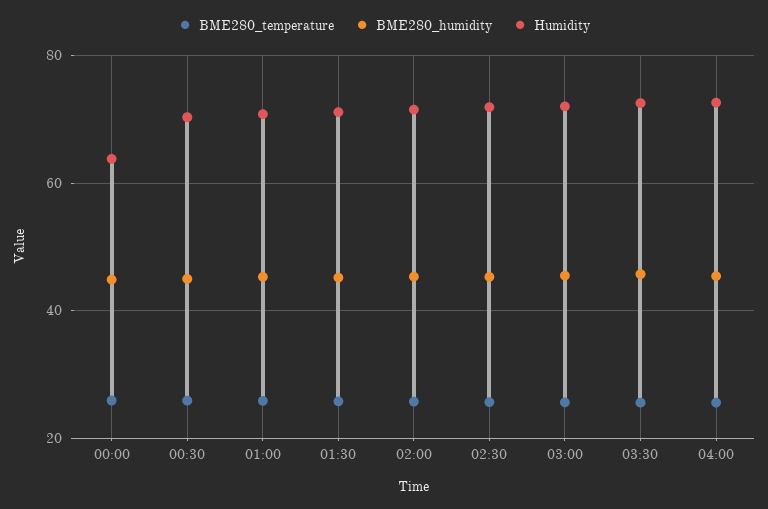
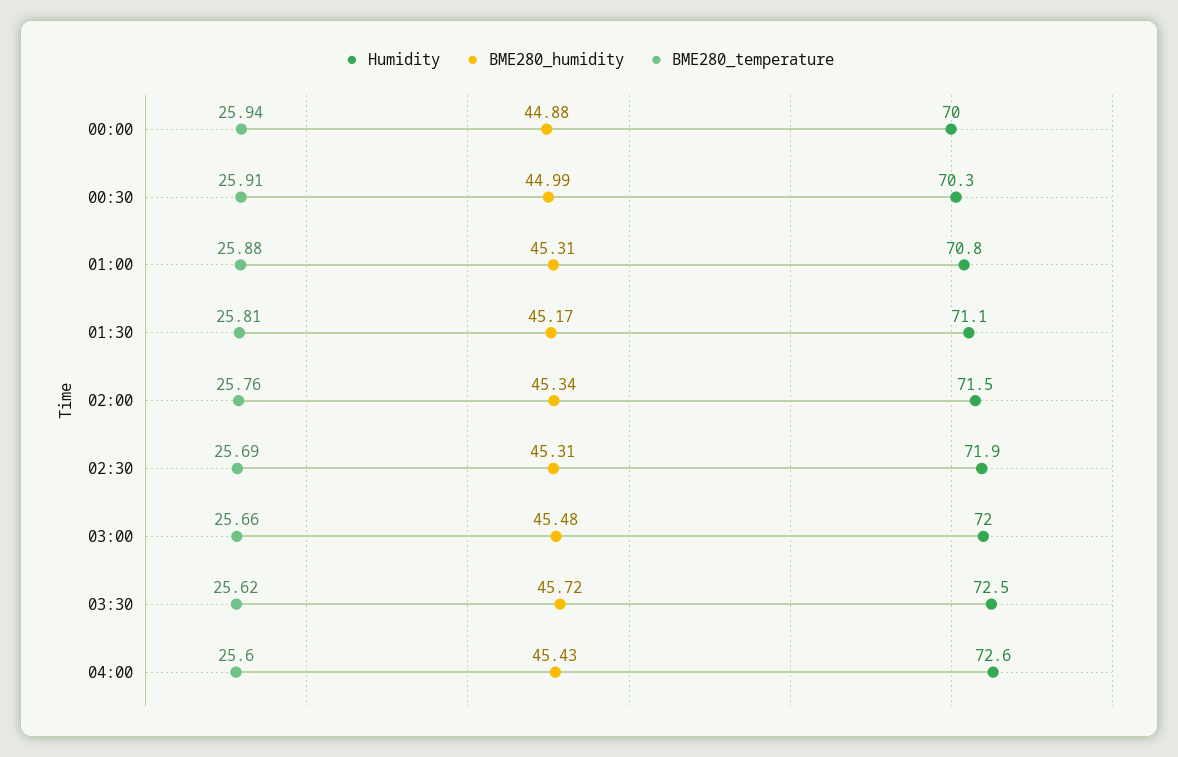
  {
    "BME280_temperature": {
      "00:00": 25.94,
      "00:30": 25.91,
      "01:00": 25.88,
      "01:30": 25.81,
      "02:00": 25.76,
      "02:30": 25.69,
      "03:00": 25.66,
      "03:30": 25.62,
      "04:00": 25.6
    },
    "BME280_humidity": {
      "00:00": 44.88,
      "00:30": 44.99,
      "01:00": 45.31,
      "01:30": 45.17,
      "02:00": 45.34,
      "02:30": 45.31,
      "03:00": 45.48,
      "03:30": 45.72,
      "04:00": 45.43
    },
    "Humidity": {
-     "00:00": 64,
+     "00:00": 70,
      "00:30": 70.3,
      "01:00": 70.8,
      "01:30": 71.1,
      "02:00": 71.5,
      "02:30": 71.9,
      "03:00": 72,
      "03:30": 72.5,
      "04:00": 72.6
    }
  }

